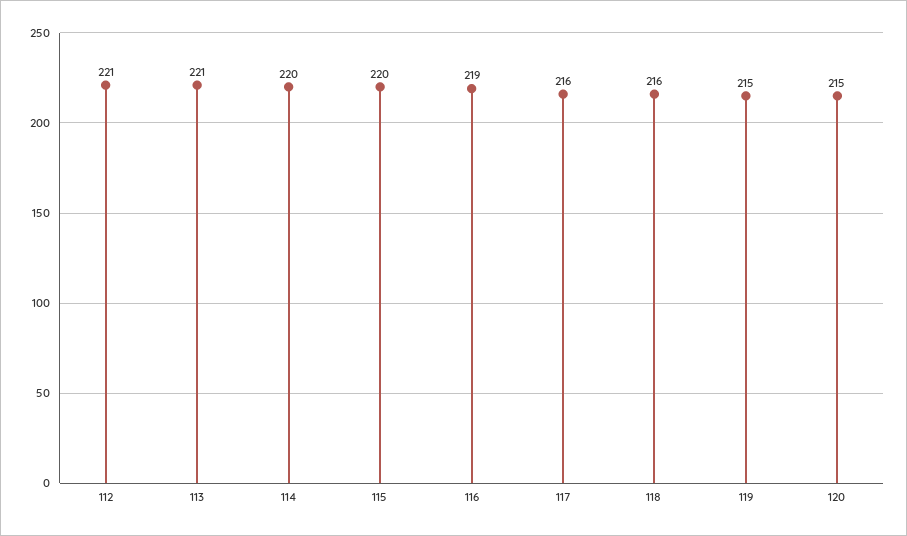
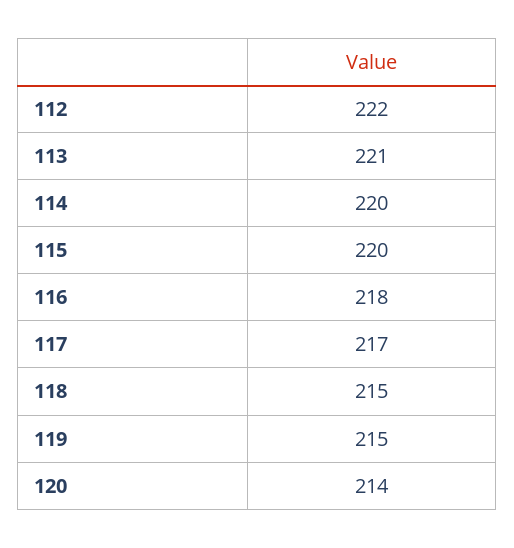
  {
-   "112": 221,
+   "112": 222,
    "113": 221,
    "114": 220,
    "115": 220,
-   "116": 219,
+   "116": 218,
-   "117": 216,
+   "117": 217,
-   "118": 216,
+   "118": 215,
    "119": 215,
-   "120": 215
+   "120": 214
  }

